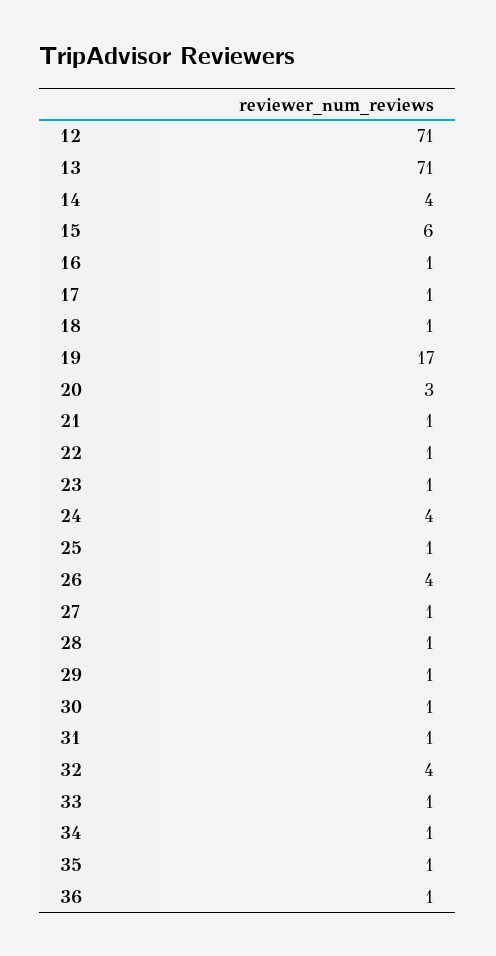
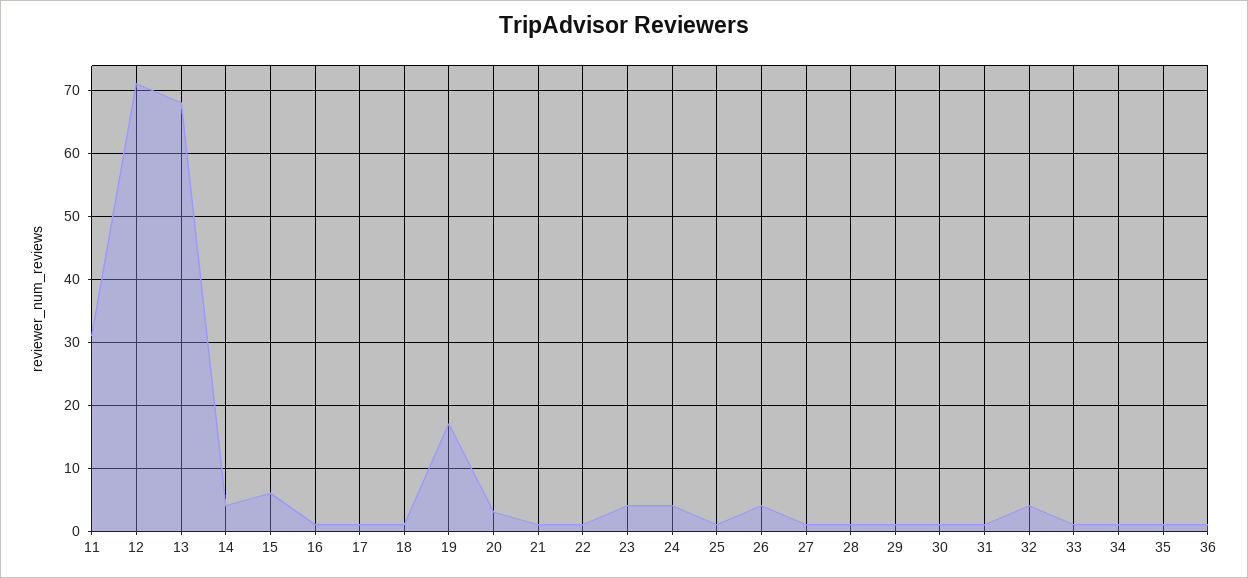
  {
    "12": 71,
-   "13": 71,
+   "13": 68,
    "14": 4,
    "15": 6,
    "16": 1,
    "17": 1,
    "18": 1,
    "19": 17,
    "20": 3,
    "21": 1,
    "22": 1,
-   "23": 1,
+   "23": 4,
    "24": 4,
    "25": 1,
    "26": 4,
    "27": 1,
    "28": 1,
    "29": 1,
    "30": 1,
    "31": 1,
    "32": 4,
    "33": 1,
    "34": 1,
    "35": 1,
-   "36": 1
+   "36": 1,
+   "11": 31
  }

